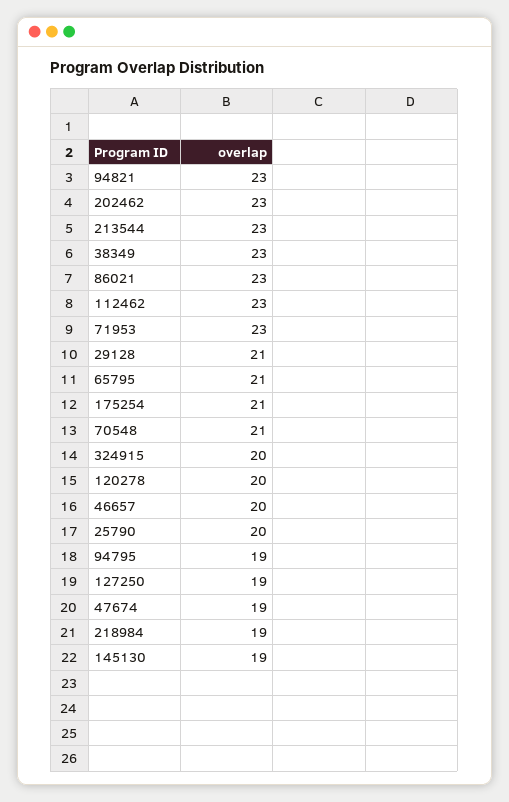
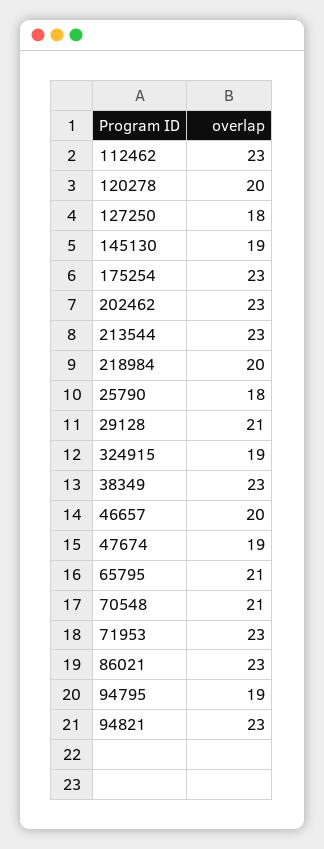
  {
    "94821": 23,
    "202462": 23,
    "213544": 23,
    "38349": 23,
    "86021": 23,
    "112462": 23,
    "71953": 23,
    "29128": 21,
    "65795": 21,
-   "175254": 21,
+   "175254": 23,
    "70548": 21,
-   "324915": 20,
+   "324915": 19,
    "120278": 20,
    "46657": 20,
-   "25790": 20,
+   "25790": 18,
    "94795": 19,
-   "127250": 19,
+   "127250": 18,
    "47674": 19,
-   "218984": 19,
+   "218984": 20,
    "145130": 19
  }

